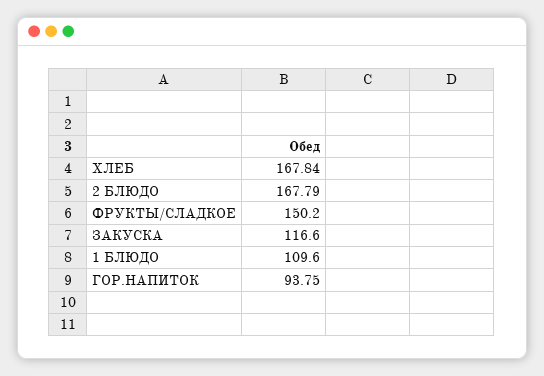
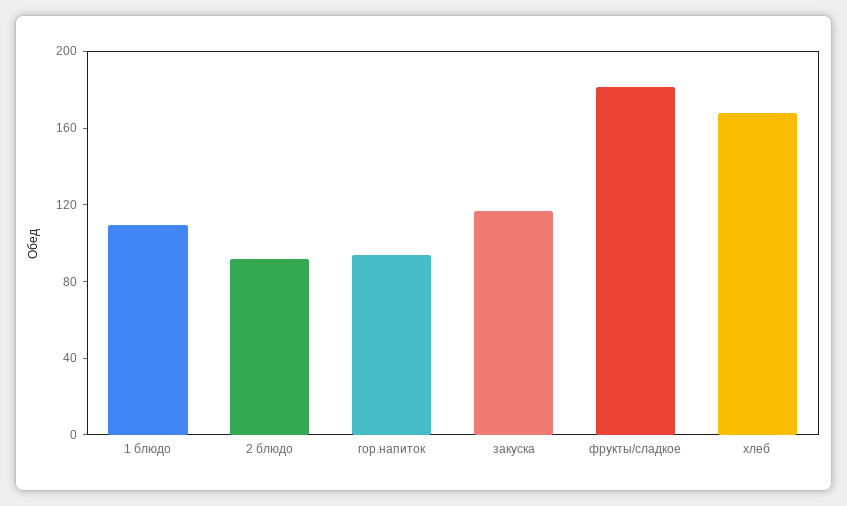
  {
    "ХЛЕБ": 167.84,
-   "2 БЛЮДО": 167.79,
+   "2 БЛЮДО": 90,
-   "ФРУКТЫ/СЛАДКОЕ": 150.2,
+   "ФРУКТЫ/СЛАДКОЕ": 180,
    "ЗАКУСКА": 116.6,
    "1 БЛЮДО": 109.6,
    "ГОР.НАПИТОК": 93.75
  }

